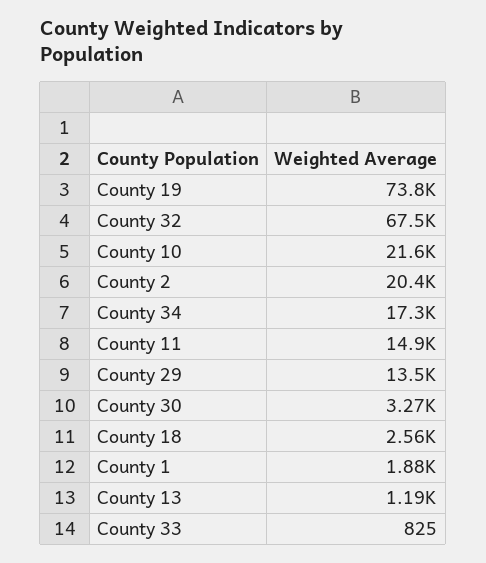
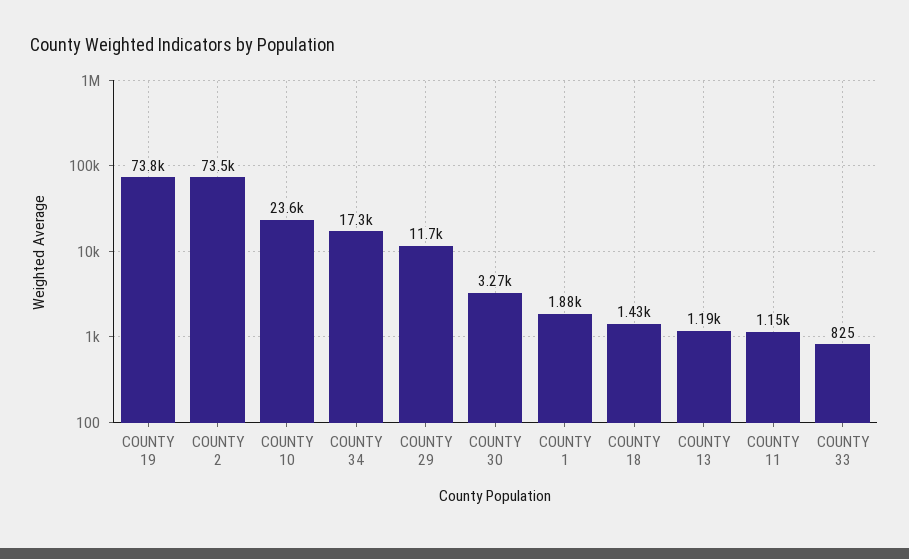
  {
    "County 19": 73800,
-   "County 32": 67500,
-   "County 10": 21600,
+   "County 10": 23600,
-   "County 2": 20400,
+   "County 2": 73500,
    "County 34": 17300,
-   "County 11": 14900,
+   "County 11": 1150,
-   "County 29": 13500,
+   "County 29": 11700,
    "County 30": 3270,
-   "County 18": 2560,
+   "County 18": 1430,
    "County 1": 1880,
    "County 13": 1190,
    "County 33": 825
  }

